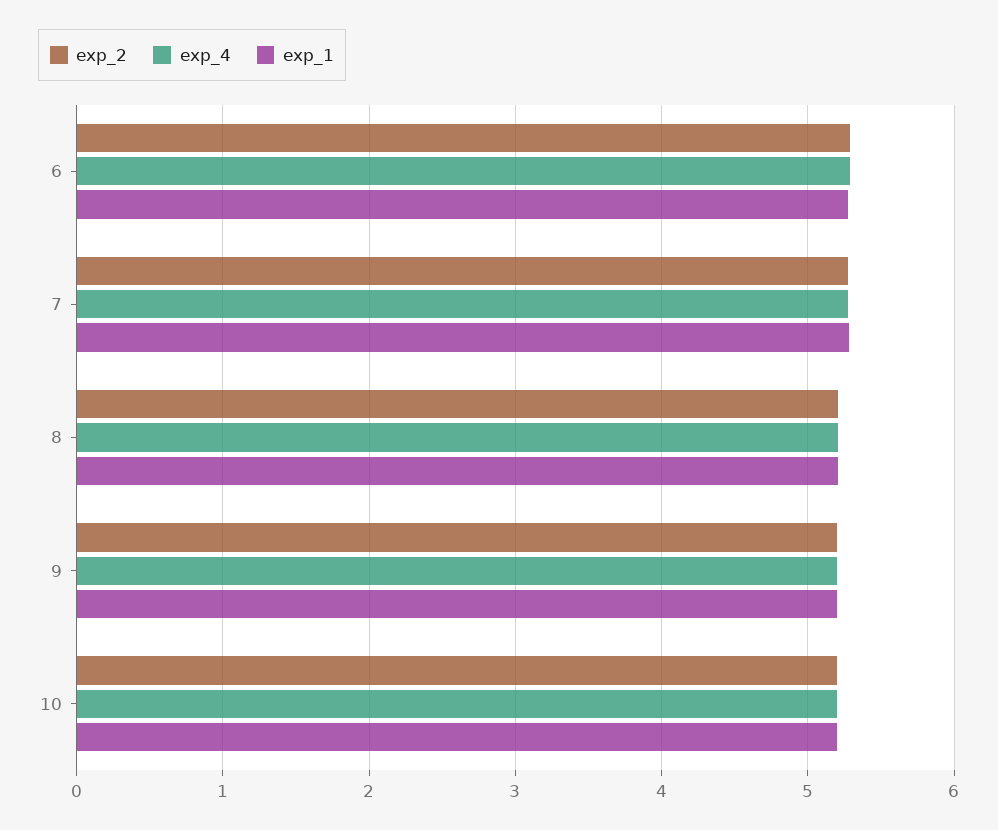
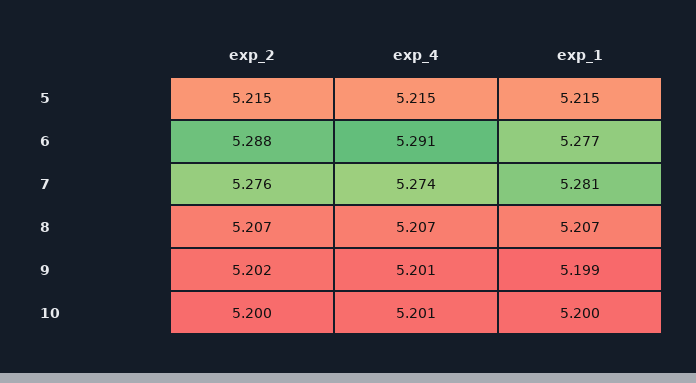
  {
    "exp_2": {
      "6": 5.288,
      "7": 5.276,
      "8": 5.207,
      "9": 5.202,
-     "10": 5.2
+     "10": 5.2,
+     "5": 5.215
    },
    "exp_4": {
      "6": 5.291,
      "7": 5.274,
      "8": 5.207,
      "9": 5.201,
-     "10": 5.201
+     "10": 5.201,
+     "5": 5.215
    },
    "exp_1": {
      "6": 5.277,
      "7": 5.281,
      "8": 5.207,
      "9": 5.199,
-     "10": 5.2
+     "10": 5.2,
+     "5": 5.215
    }
  }

